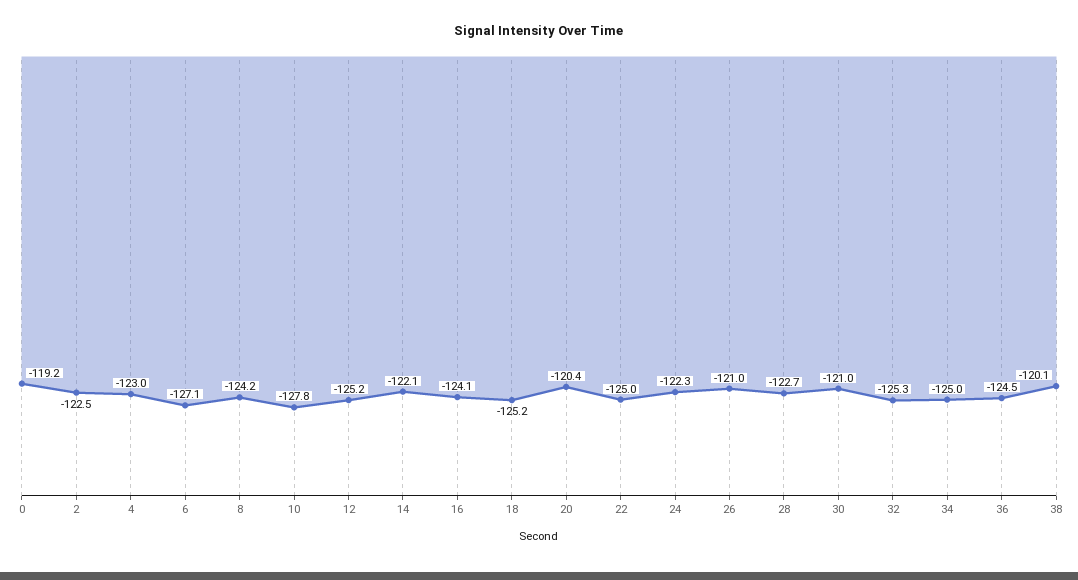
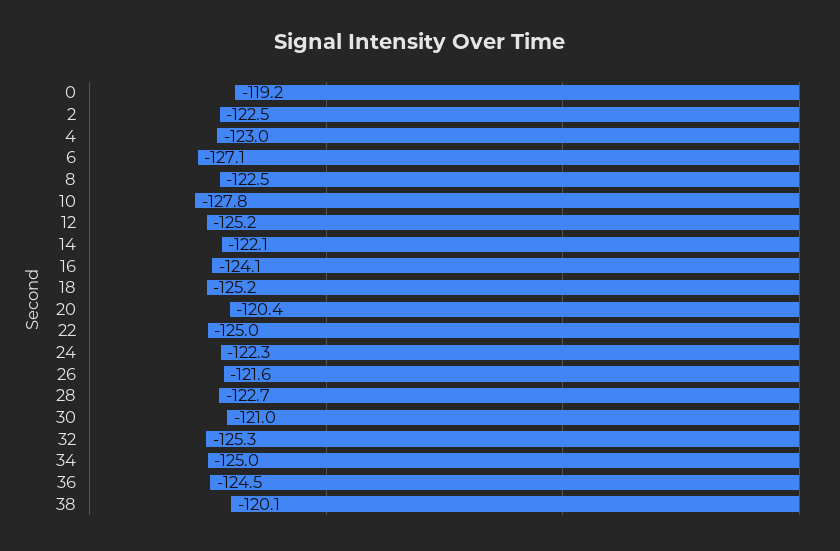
  {
    "0": -119.2,
    "2": -122.5,
    "4": -123,
    "6": -127.1,
-   "8": -124.2,
+   "8": -122.5,
    "10": -127.8,
    "12": -125.2,
    "14": -122.1,
    "16": -124.1,
    "18": -125.2,
    "20": -120.4,
    "22": -125,
    "24": -122.3,
-   "26": -121,
+   "26": -121.6,
    "28": -122.7,
    "30": -121,
    "32": -125.3,
    "34": -125,
    "36": -124.5,
    "38": -120.1
  }

